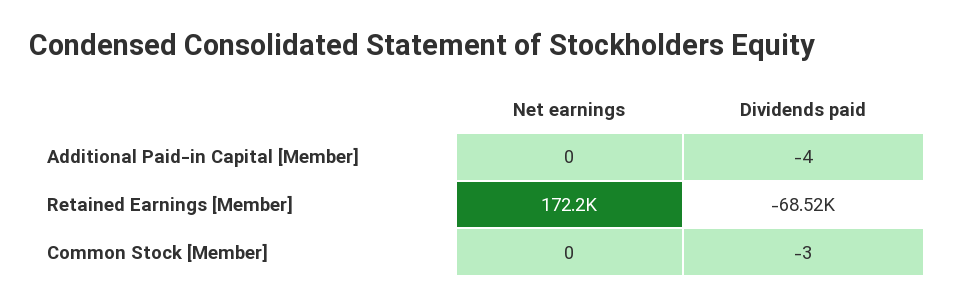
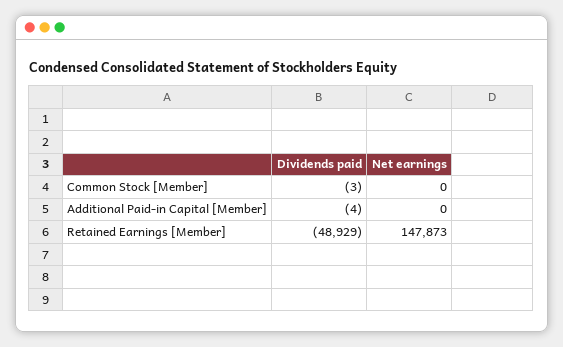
  {
    "Net earnings": {
      "Additional Paid-in Capital [Member]": 0,
-     "Retained Earnings [Member]": 172200,
+     "Retained Earnings [Member]": 147873,
      "Common Stock [Member]": 0
    },
    "Dividends paid": {
      "Additional Paid-in Capital [Member]": -4,
-     "Retained Earnings [Member]": -68520,
+     "Retained Earnings [Member]": -48929,
      "Common Stock [Member]": -3
    }
  }

